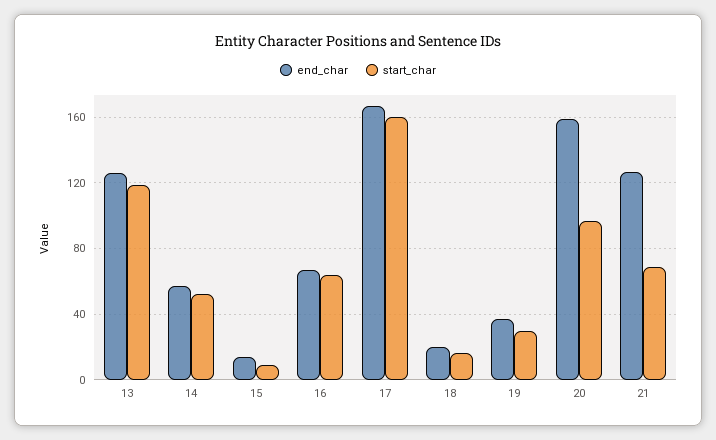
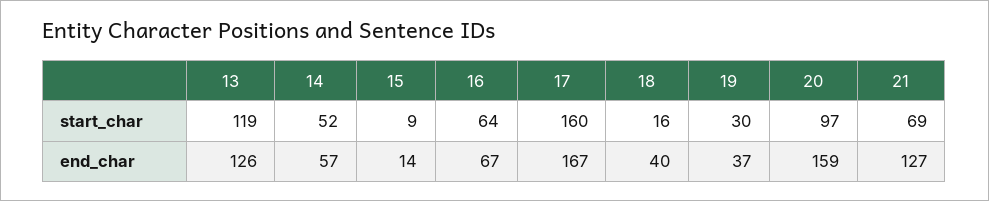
  {
    "end_char": {
      "13": 126,
      "14": 57,
      "15": 14,
      "16": 67,
      "17": 167,
-     "18": 20,
+     "18": 40,
      "19": 37,
      "20": 159,
      "21": 127
    },
    "start_char": {
      "13": 119,
      "14": 52,
      "15": 9,
      "16": 64,
      "17": 160,
      "18": 16,
      "19": 30,
      "20": 97,
      "21": 69
    }
  }

